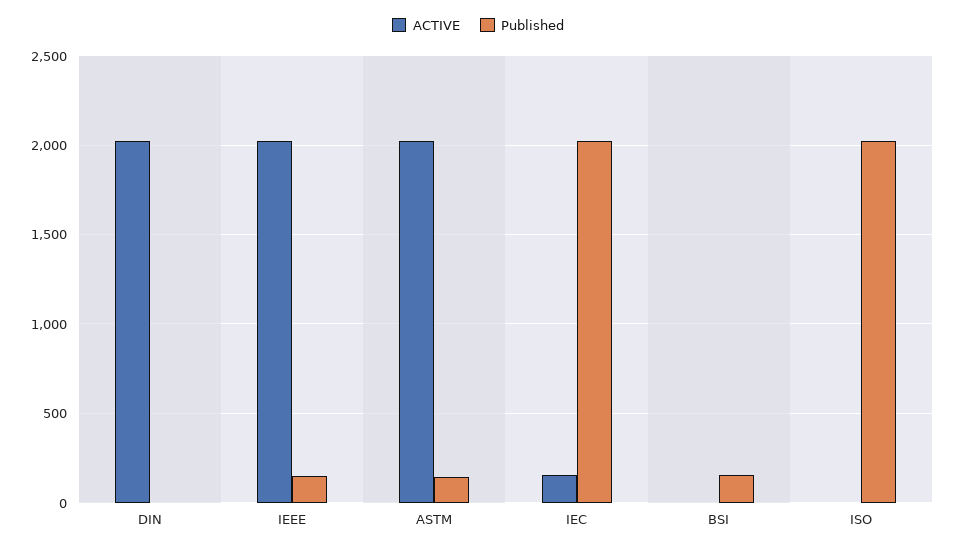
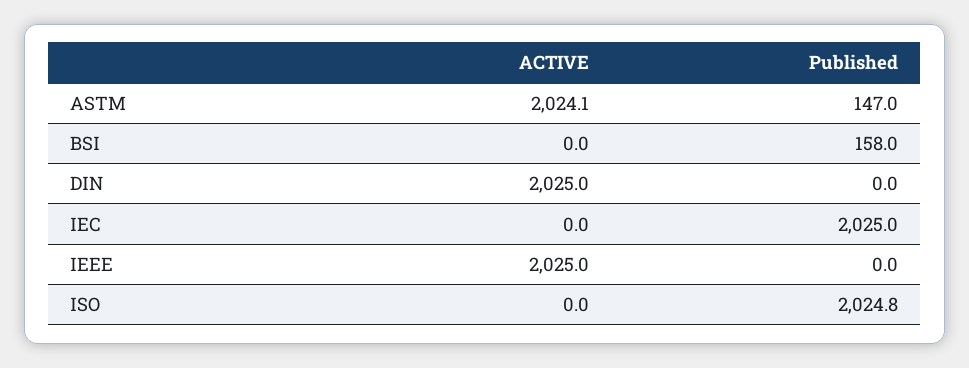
  {
    "ACTIVE": {
      "DIN": 2025,
      "IEEE": 2025,
      "ASTM": 2024.1,
-     "IEC": 150,
+     "IEC": 0,
      "BSI": 0,
      "ISO": 0
    },
    "Published": {
      "DIN": 0,
-     "IEEE": 150,
+     "IEEE": 0,
      "ASTM": 147,
      "IEC": 2025,
      "BSI": 158,
      "ISO": 2024.8
    }
  }

